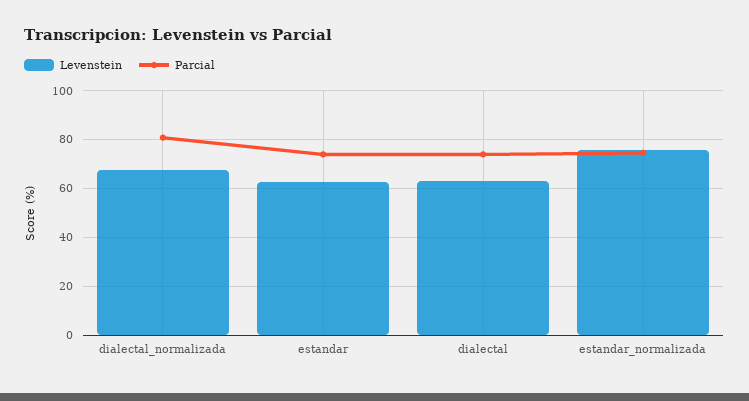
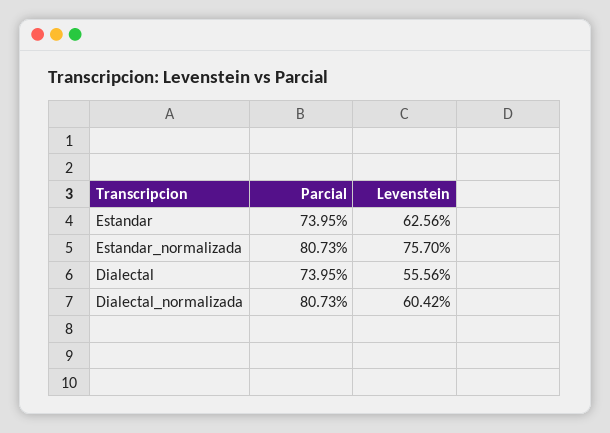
  {
    "Levenstein": {
-     "dialectal_normalizada": 67.5,
+     "dialectal_normalizada": 60.42,
      "estandar": 62.56,
-     "dialectal": 62.5,
+     "dialectal": 55.56,
      "estandar_normalizada": 75.7
    },
    "Parcial": {
      "dialectal_normalizada": 80.73,
      "estandar": 73.95,
      "dialectal": 73.95,
-     "estandar_normalizada": 75
+     "estandar_normalizada": 80.73
    }
  }

